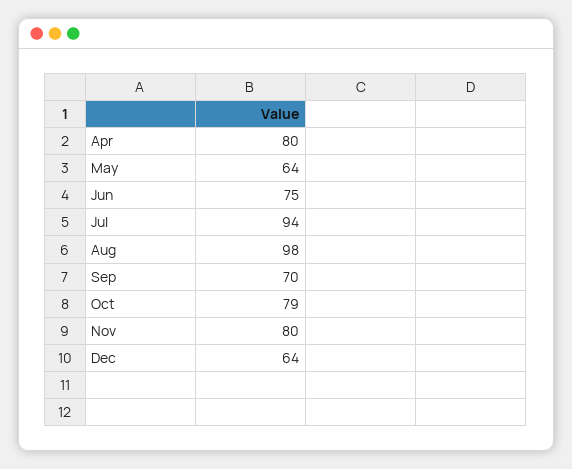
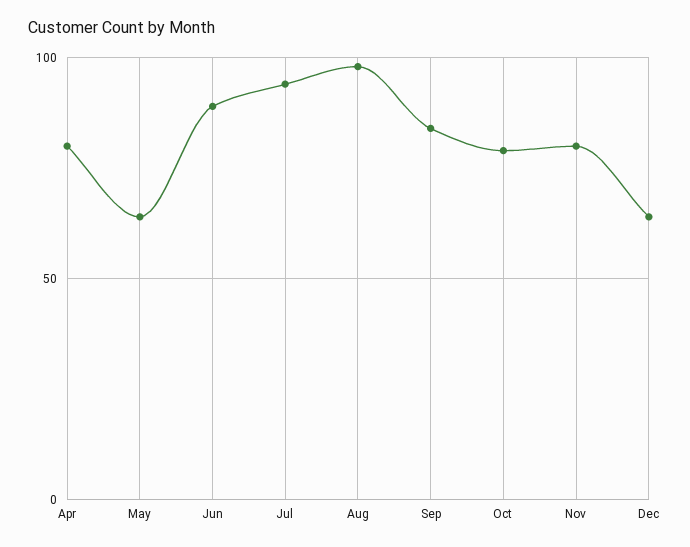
  {
    "Apr": 80,
    "May": 64,
-   "Jun": 75,
+   "Jun": 90,
    "Jul": 94,
    "Aug": 98,
-   "Sep": 70,
+   "Sep": 85,
    "Oct": 79,
    "Nov": 80,
    "Dec": 64
  }

